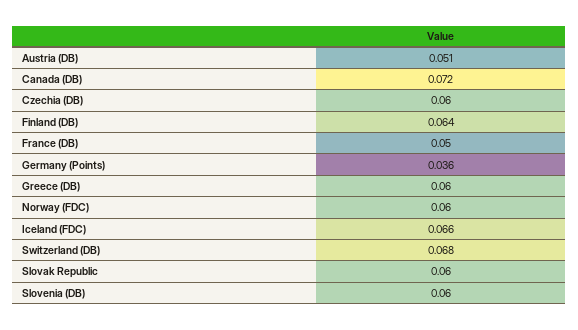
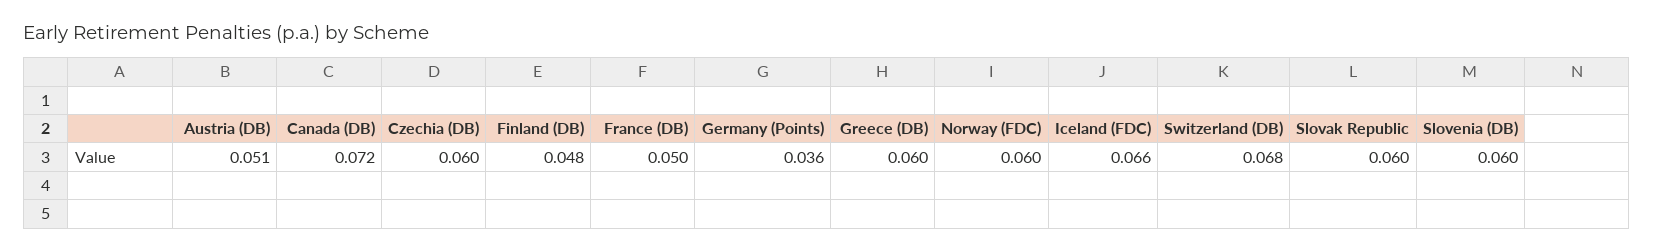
  {
    "Austria (DB)": 0.051,
    "Canada (DB)": 0.072,
    "Czechia (DB)": 0.06,
-   "Finland (DB)": 0.064,
+   "Finland (DB)": 0.048,
    "France (DB)": 0.05,
    "Germany (Points)": 0.036,
    "Greece (DB)": 0.06,
    "Norway (FDC)": 0.06,
    "Iceland (FDC)": 0.066,
    "Switzerland (DB)": 0.068,
    "Slovak Republic": 0.06,
    "Slovenia (DB)": 0.06
  }

